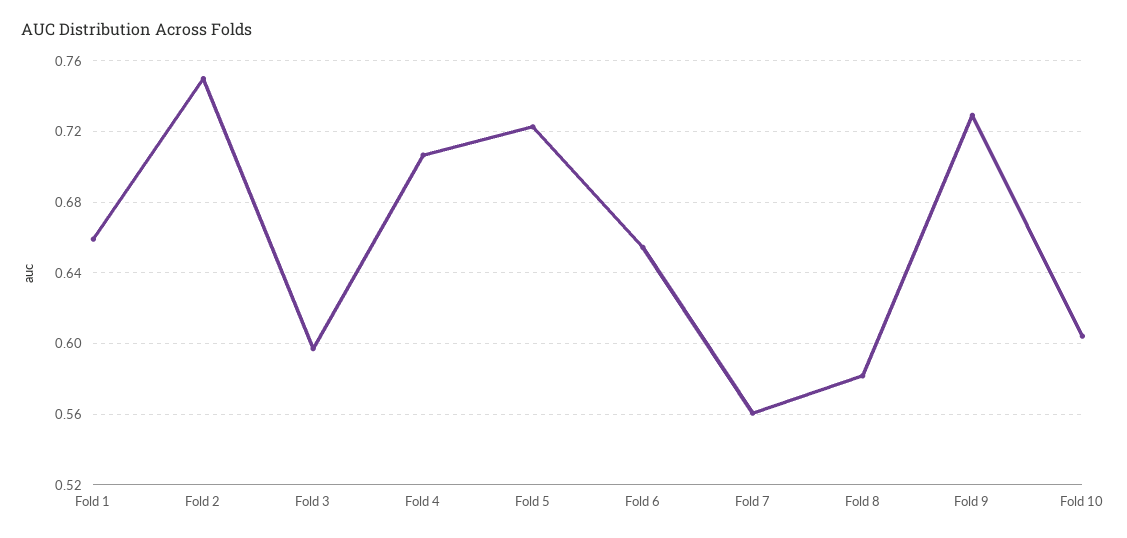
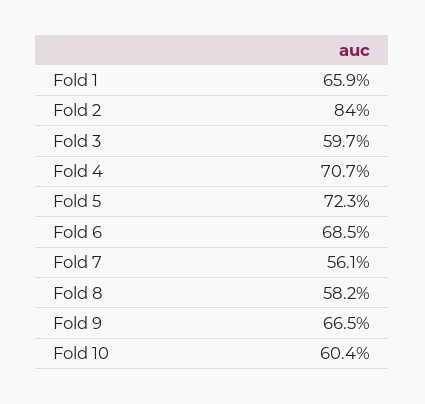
  {
    "Fold 1": 0.659,
-   "Fold 2": 0.75,
+   "Fold 2": 0.84,
    "Fold 3": 0.597,
    "Fold 4": 0.707,
    "Fold 5": 0.723,
-   "Fold 6": 0.655,
+   "Fold 6": 0.685,
    "Fold 7": 0.561,
    "Fold 8": 0.582,
-   "Fold 9": 0.73,
+   "Fold 9": 0.665,
    "Fold 10": 0.604
  }

